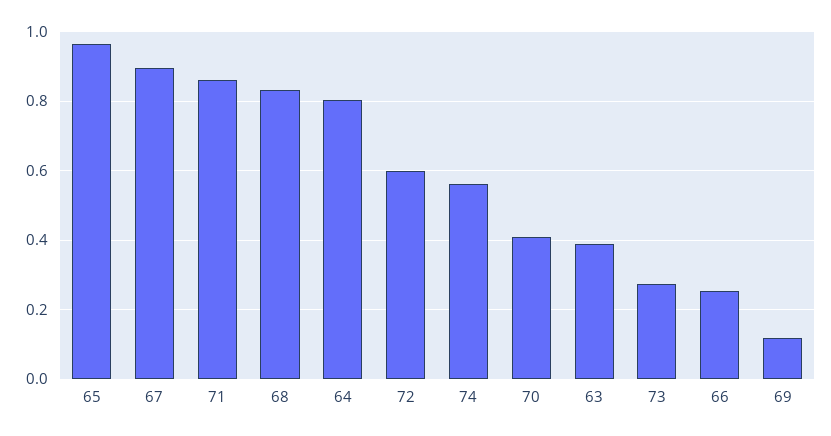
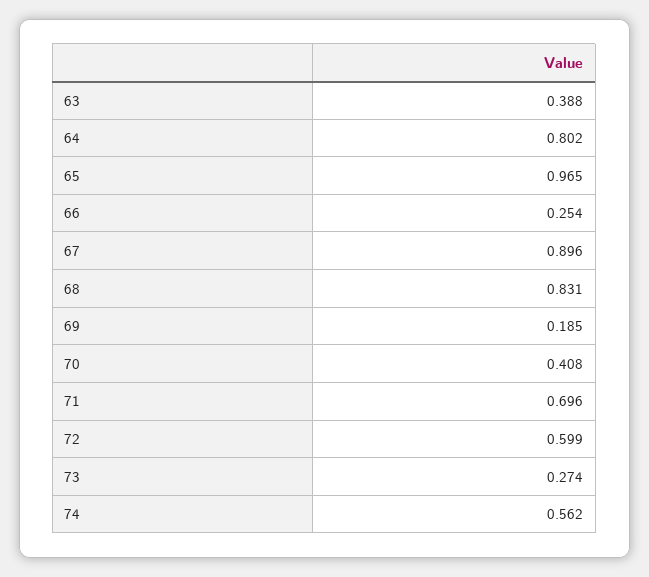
  {
    "65": 0.965,
    "67": 0.896,
-   "71": 0.86,
+   "71": 0.696,
    "68": 0.831,
    "64": 0.802,
    "72": 0.599,
    "74": 0.562,
    "70": 0.408,
    "63": 0.388,
    "73": 0.274,
    "66": 0.254,
-   "69": 0.12
+   "69": 0.185
  }

